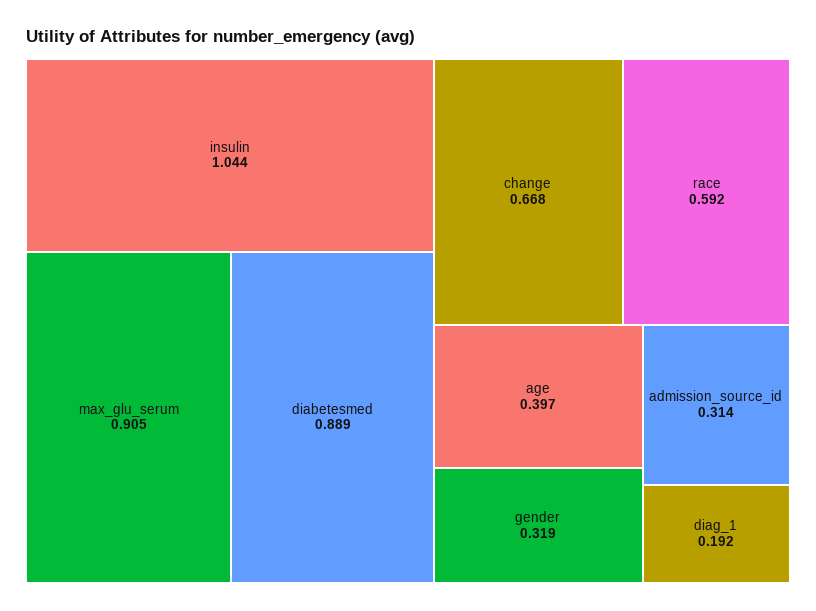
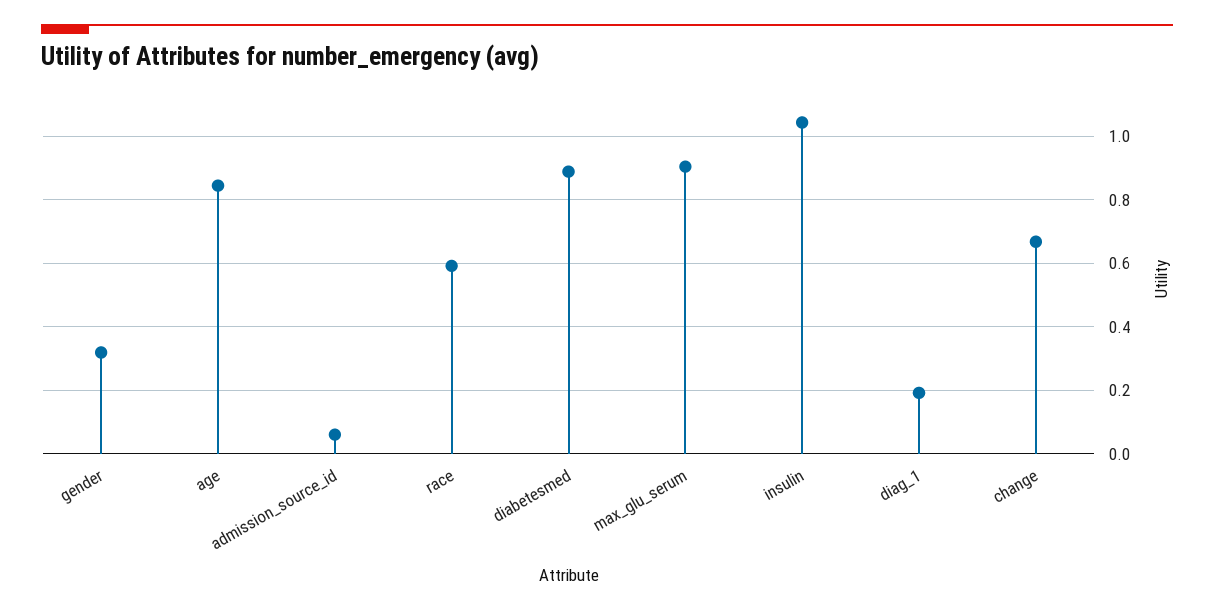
  {
    "insulin": 1.044,
    "max_glu_serum": 0.905,
    "diabetesmed": 0.889,
    "change": 0.668,
    "race": 0.592,
-   "age": 0.397,
+   "age": 0.84,
    "gender": 0.319,
-   "admission_source_id": 0.314,
+   "admission_source_id": 0.06,
    "diag_1": 0.192
  }

